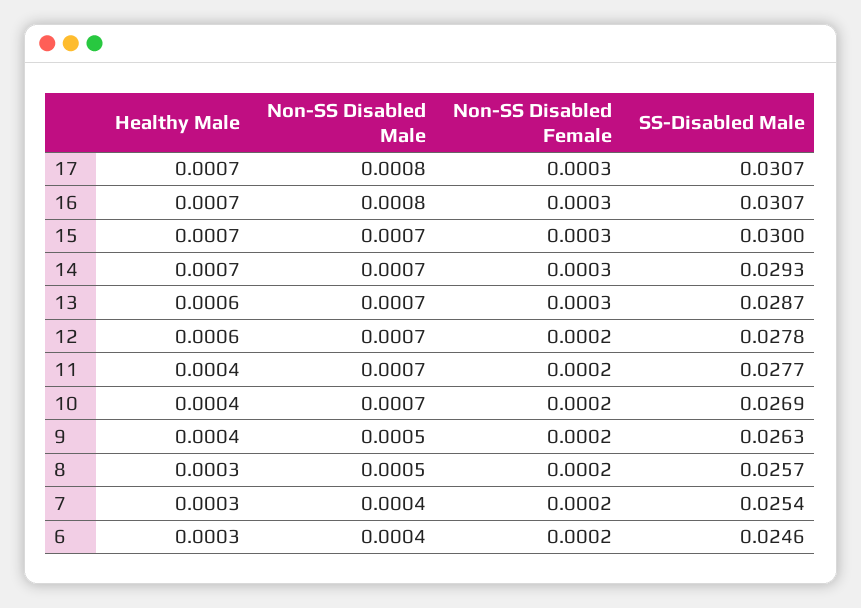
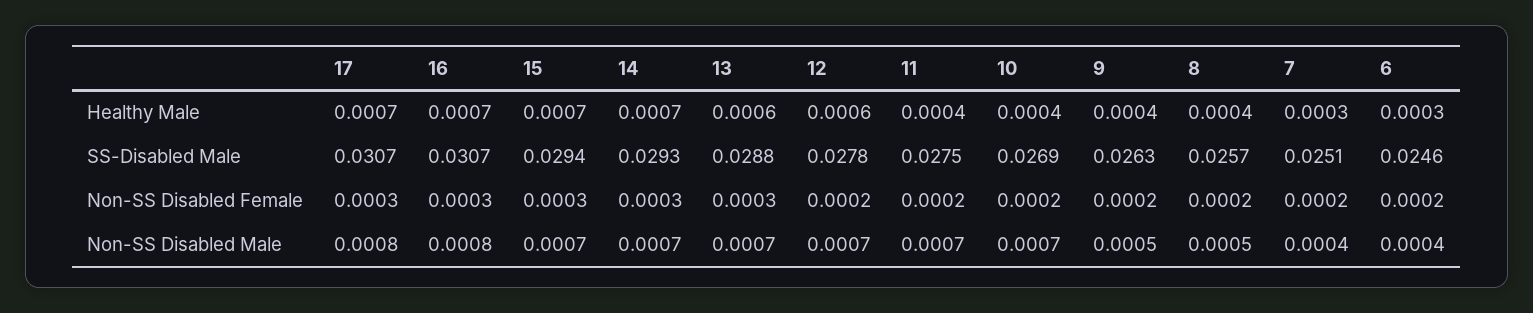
  {
    "Healthy Male": {
      "17": 0.0007,
      "16": 0.0007,
      "15": 0.0007,
      "14": 0.0007,
      "13": 0.0006,
      "12": 0.0006,
      "11": 0.0004,
      "10": 0.0004,
      "9": 0.0004,
-     "8": 0.0003,
+     "8": 0.0004,
      "7": 0.0003,
      "6": 0.0003
    },
    "Non-SS Disabled Male": {
      "17": 0.0008,
      "16": 0.0008,
      "15": 0.0007,
      "14": 0.0007,
      "13": 0.0007,
      "12": 0.0007,
      "11": 0.0007,
      "10": 0.0007,
      "9": 0.0005,
      "8": 0.0005,
      "7": 0.0004,
      "6": 0.0004
    },
    "Non-SS Disabled Female": {
      "17": 0.0003,
      "16": 0.0003,
      "15": 0.0003,
      "14": 0.0003,
      "13": 0.0003,
      "12": 0.0002,
      "11": 0.0002,
      "10": 0.0002,
      "9": 0.0002,
      "8": 0.0002,
      "7": 0.0002,
      "6": 0.0002
    },
    "SS-Disabled Male": {
      "17": 0.0307,
      "16": 0.0307,
-     "15": 0.03,
+     "15": 0.0294,
      "14": 0.0293,
-     "13": 0.0287,
+     "13": 0.0288,
      "12": 0.0278,
-     "11": 0.0277,
+     "11": 0.0275,
      "10": 0.0269,
      "9": 0.0263,
      "8": 0.0257,
-     "7": 0.0254,
+     "7": 0.0251,
      "6": 0.0246
    }
  }

